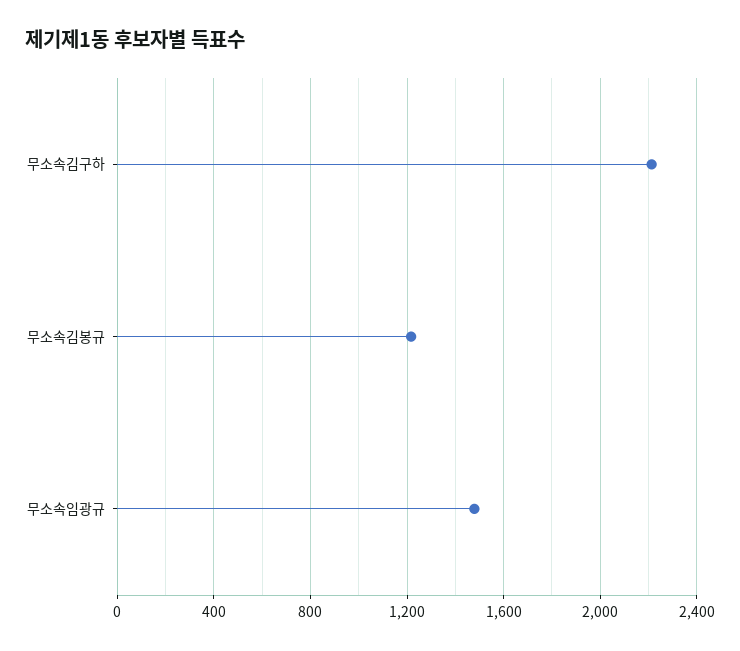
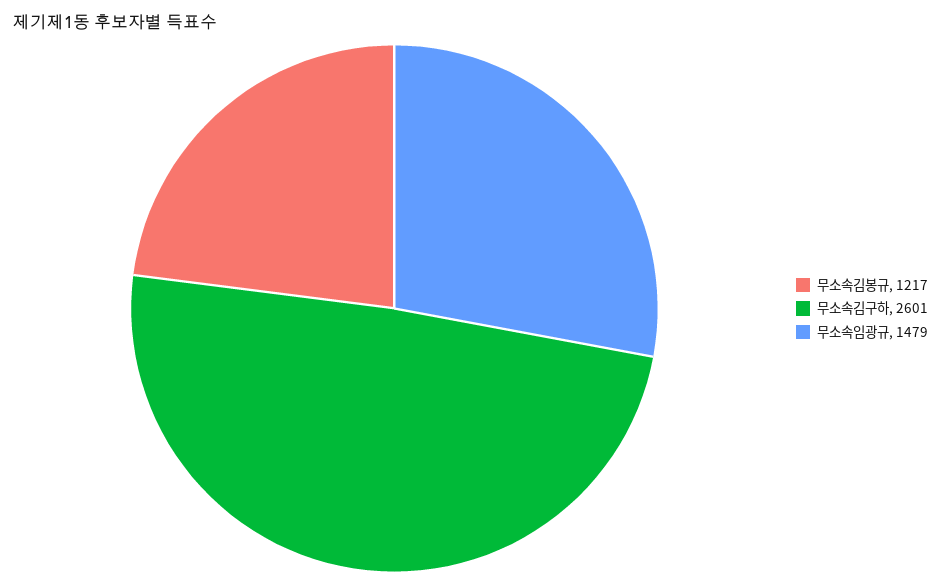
  {
-   "무소속김구하": 2200,
+   "무소속김구하": 2601,
    "무소속김봉규": 1217,
    "무소속임광규": 1479
  }

